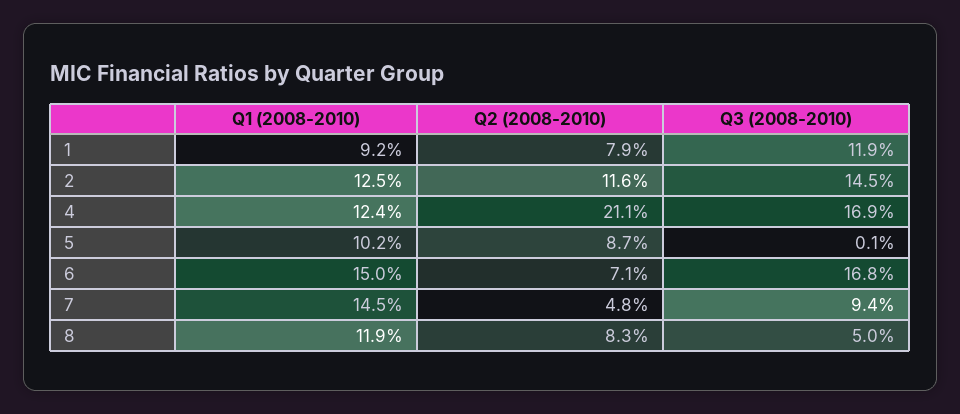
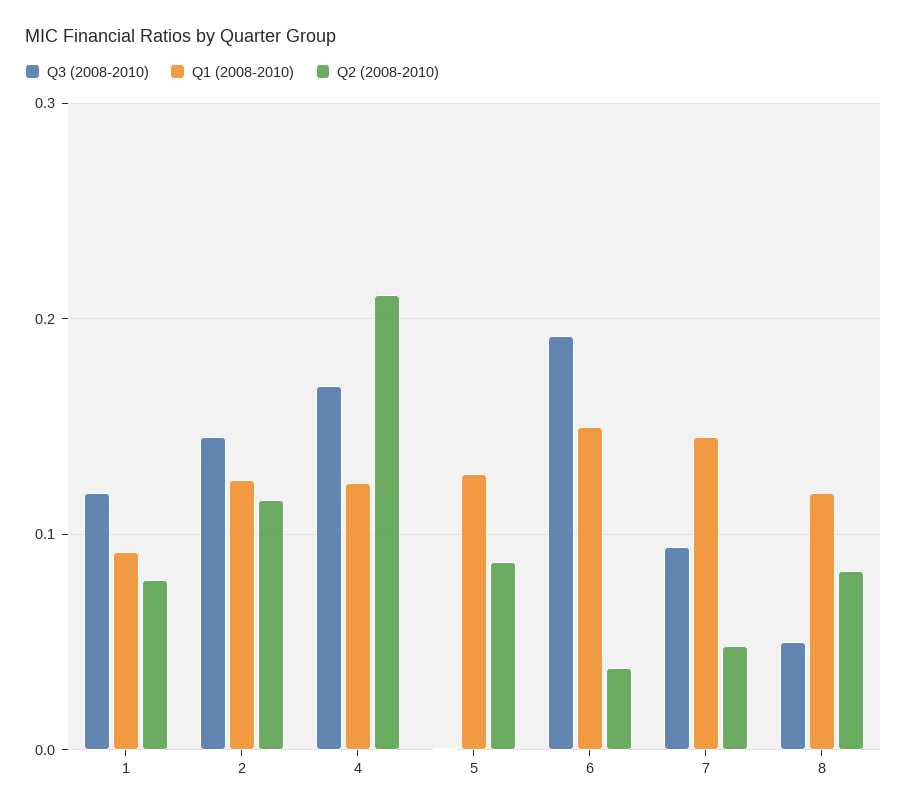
  {
    "Q1 (2008-2010)": {
      "1": 0.092,
      "2": 0.125,
      "4": 0.124,
-     "5": 0.102,
+     "5": 0.13,
      "6": 0.15,
      "7": 0.145,
      "8": 0.119
    },
    "Q2 (2008-2010)": {
      "1": 0.079,
      "2": 0.116,
      "4": 0.211,
      "5": 0.087,
-     "6": 0.071,
+     "6": 0.04,
      "7": 0.048,
      "8": 0.083
    },
    "Q3 (2008-2010)": {
      "1": 0.119,
      "2": 0.145,
      "4": 0.169,
      "5": 0.001,
-     "6": 0.168,
+     "6": 0.19,
      "7": 0.094,
      "8": 0.05
    }
  }

